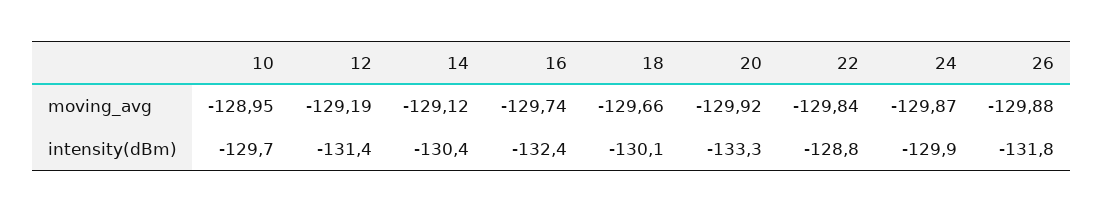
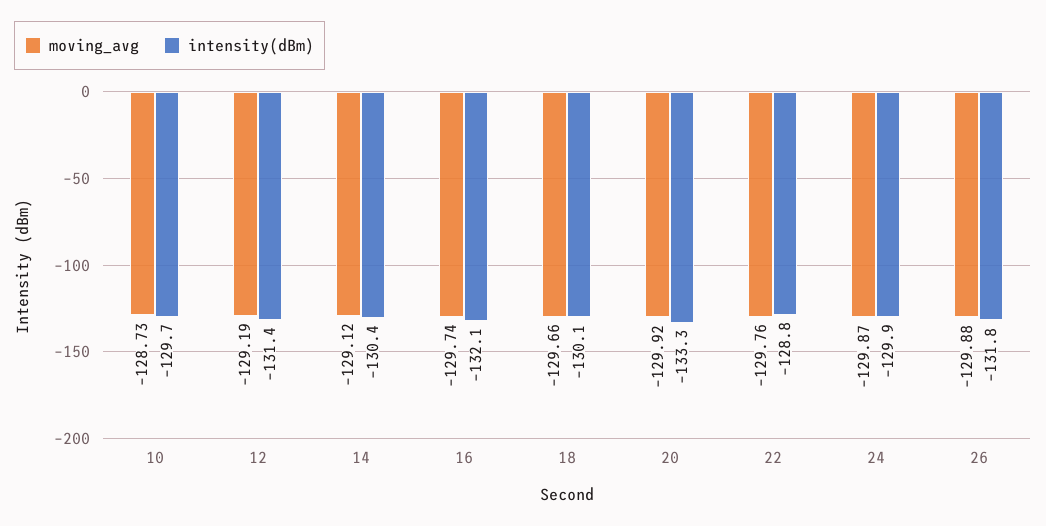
  {
    "moving_avg": {
-     "10": -128.95,
+     "10": -128.73,
      "12": -129.19,
      "14": -129.12,
      "16": -129.74,
      "18": -129.66,
      "20": -129.92,
-     "22": -129.84,
+     "22": -129.76,
      "24": -129.87,
      "26": -129.88
    },
    "intensity(dBm)": {
      "10": -129.7,
      "12": -131.4,
      "14": -130.4,
-     "16": -132.4,
+     "16": -132.1,
      "18": -130.1,
      "20": -133.3,
      "22": -128.8,
      "24": -129.9,
      "26": -131.8
    }
  }

